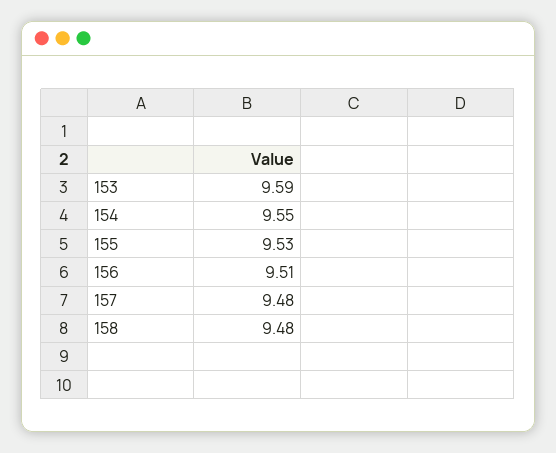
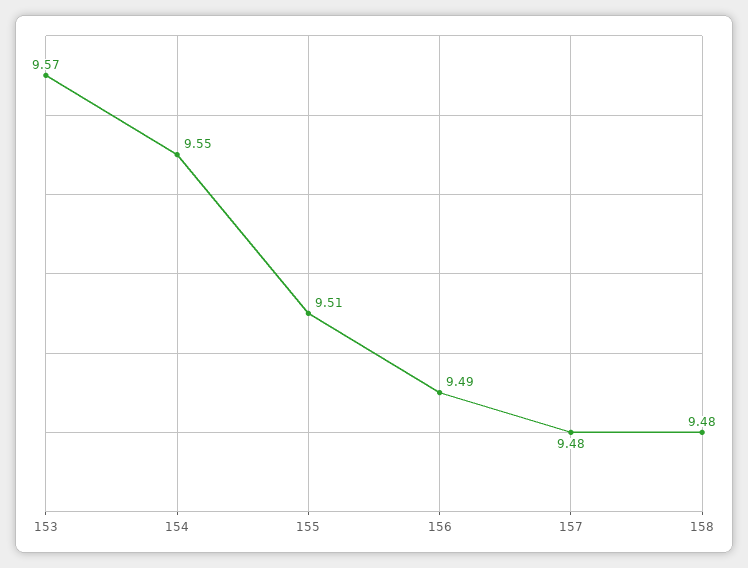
  {
-   "153": 9.59,
+   "153": 9.57,
    "154": 9.55,
-   "155": 9.53,
+   "155": 9.51,
-   "156": 9.51,
+   "156": 9.49,
    "157": 9.48,
    "158": 9.48
  }

